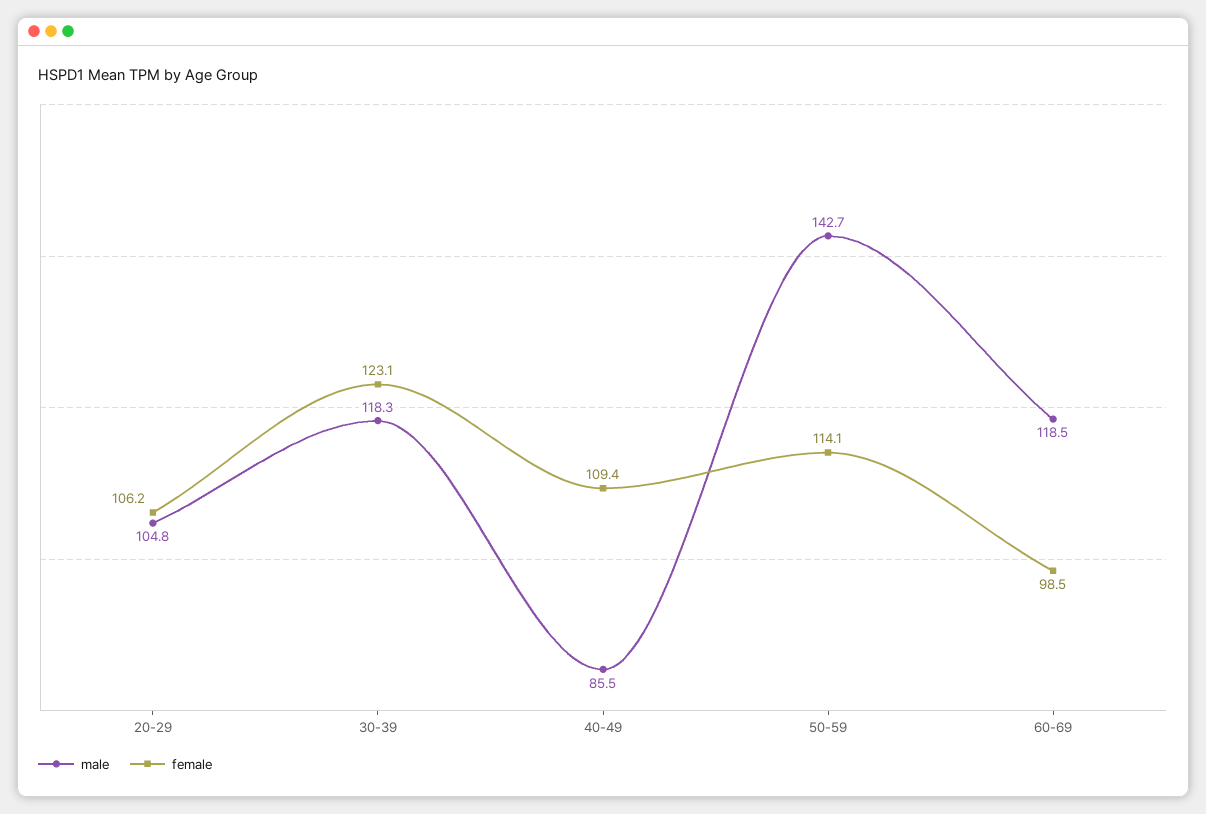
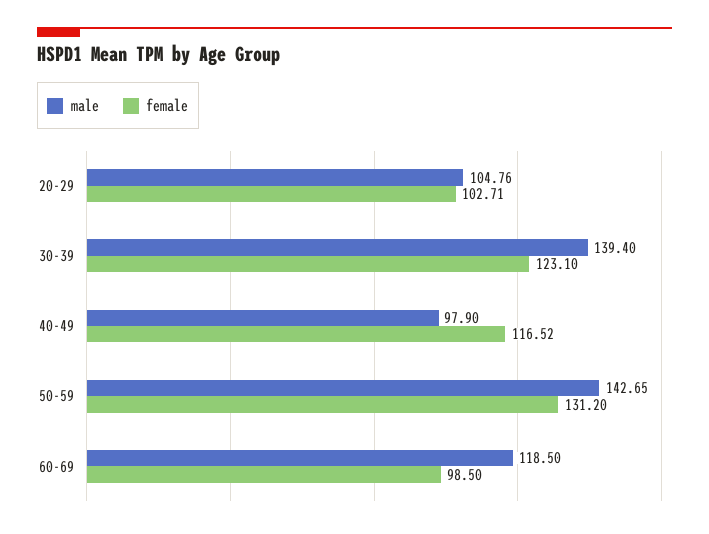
  {
    "male": {
      "20-29": 104.76,
-     "30-39": 118.3,
+     "30-39": 139.4,
-     "40-49": 85.5,
+     "40-49": 97.9,
      "50-59": 142.65,
      "60-69": 118.5
    },
    "female": {
-     "20-29": 106.2,
+     "20-29": 102.71,
      "30-39": 123.1,
-     "40-49": 109.4,
+     "40-49": 116.52,
-     "50-59": 114.1,
+     "50-59": 131.2,
      "60-69": 98.5
    }
  }

